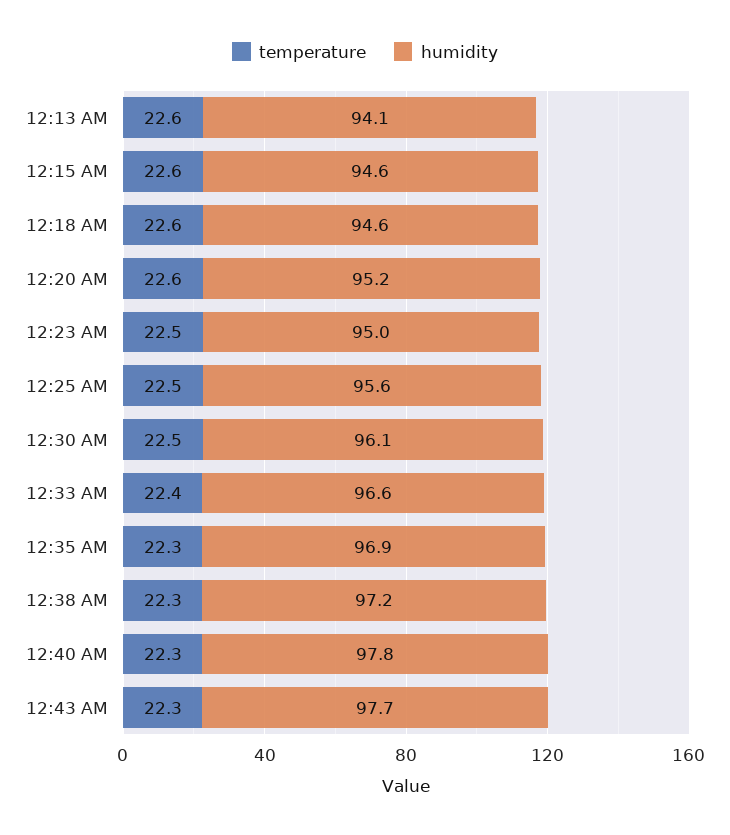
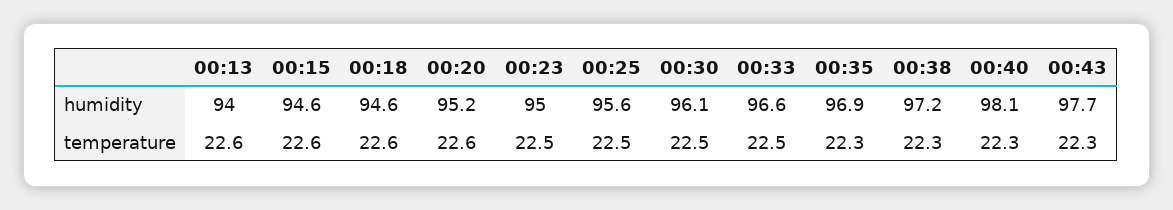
  {
    "temperature": {
      "12:13 AM": 22.6,
      "12:15 AM": 22.6,
      "12:18 AM": 22.6,
      "12:20 AM": 22.6,
      "12:23 AM": 22.5,
      "12:25 AM": 22.5,
      "12:30 AM": 22.5,
-     "12:33 AM": 22.4,
+     "12:33 AM": 22.5,
      "12:35 AM": 22.3,
      "12:38 AM": 22.3,
      "12:40 AM": 22.3,
      "12:43 AM": 22.3
    },
    "humidity": {
-     "12:13 AM": 94.1,
+     "12:13 AM": 94,
      "12:15 AM": 94.6,
      "12:18 AM": 94.6,
      "12:20 AM": 95.2,
      "12:23 AM": 95,
      "12:25 AM": 95.6,
      "12:30 AM": 96.1,
      "12:33 AM": 96.6,
      "12:35 AM": 96.9,
      "12:38 AM": 97.2,
-     "12:40 AM": 97.8,
+     "12:40 AM": 98.1,
      "12:43 AM": 97.7
    }
  }

